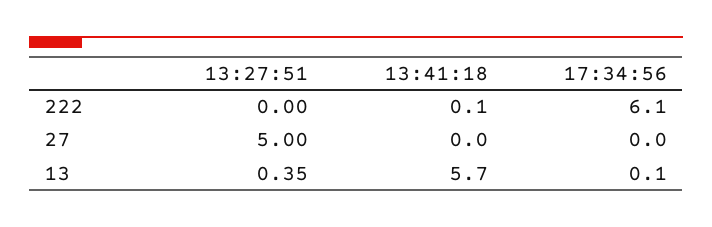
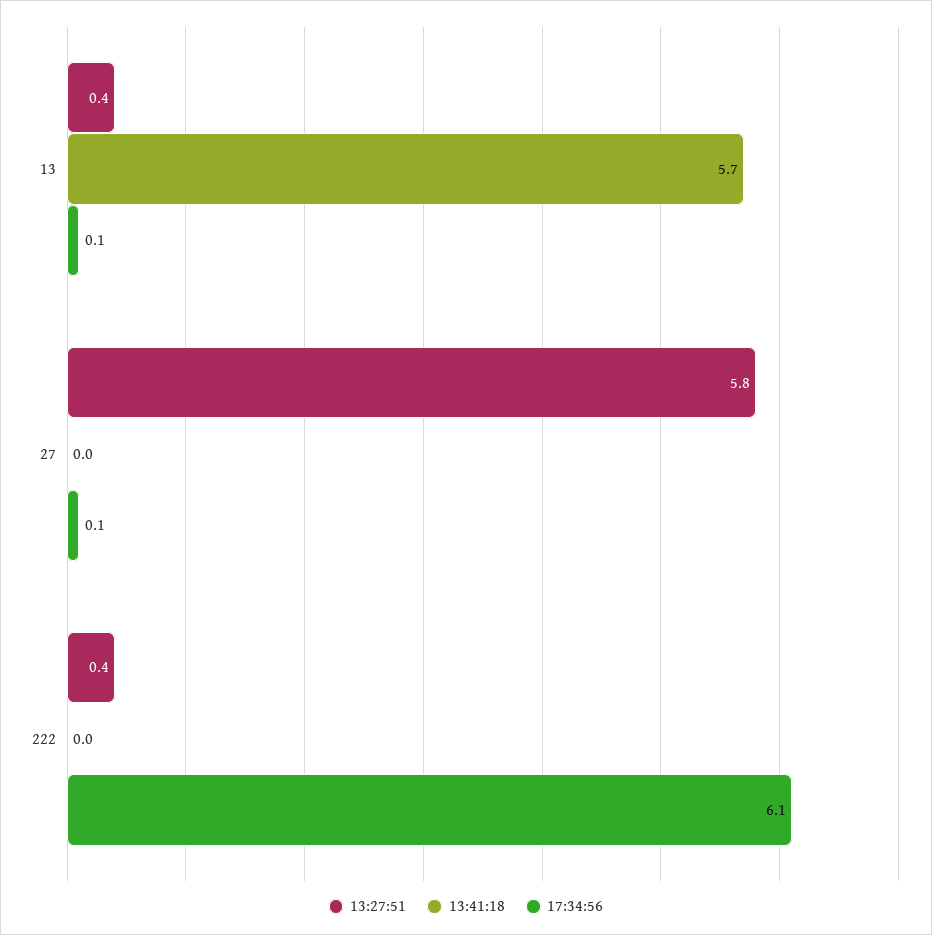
  {
    "13:27:51": {
-     "222": 0,
+     "222": 0.4,
-     "27": 5,
+     "27": 5.8,
      "13": 0.35
    },
    "13:41:18": {
-     "222": 0.1,
+     "222": 0,
      "27": 0,
      "13": 5.7
    },
    "17:34:56": {
      "222": 6.1,
-     "27": 0,
+     "27": 0.1,
      "13": 0.1
    }
  }

